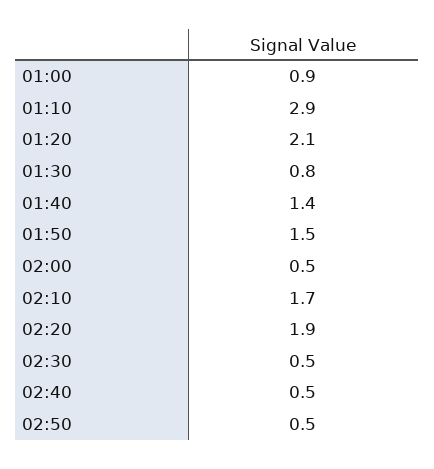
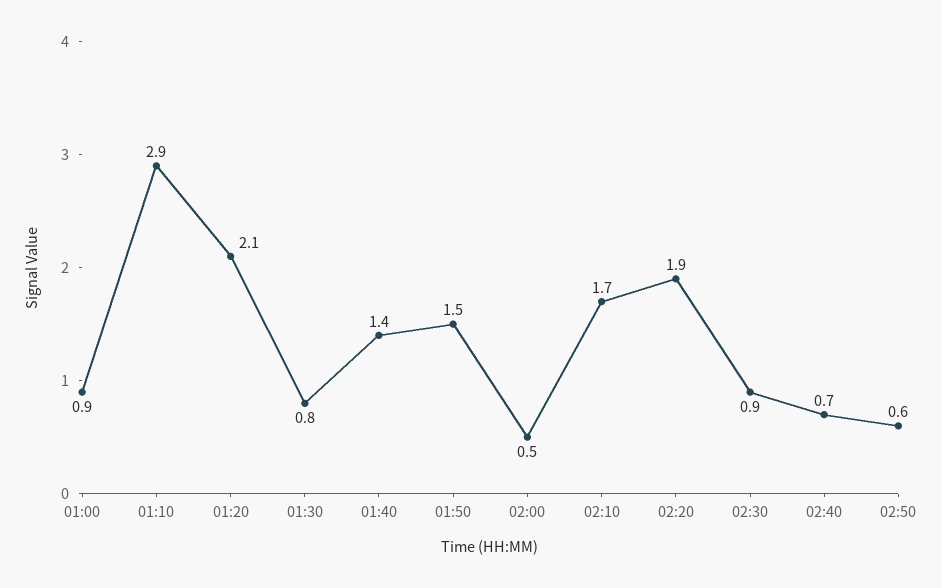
  {
    "01:00": 0.9,
    "01:10": 2.9,
    "01:20": 2.1,
    "01:30": 0.8,
    "01:40": 1.4,
    "01:50": 1.5,
    "02:00": 0.5,
    "02:10": 1.7,
    "02:20": 1.9,
-   "02:30": 0.5,
+   "02:30": 0.9,
-   "02:40": 0.5,
+   "02:40": 0.7,
-   "02:50": 0.5
+   "02:50": 0.6
  }

